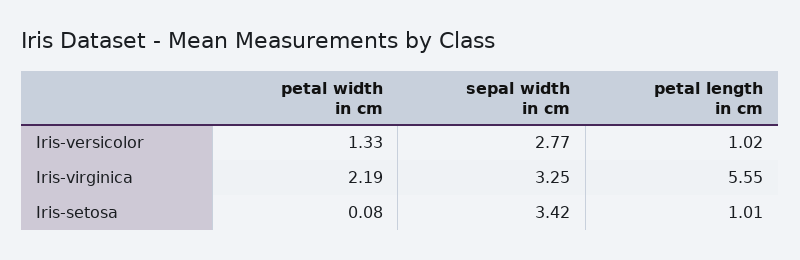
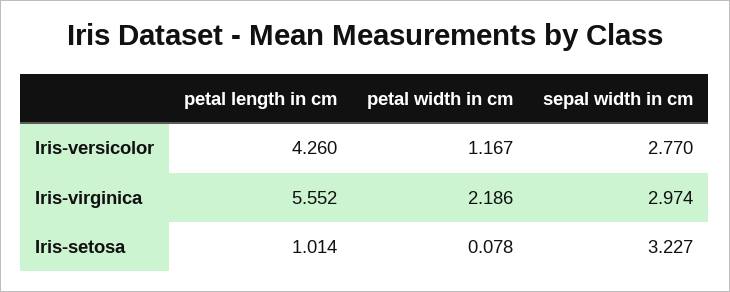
  {
    "petal width in cm": {
-     "Iris-versicolor": 1.33,
+     "Iris-versicolor": 1.167,
      "Iris-virginica": 2.186,
      "Iris-setosa": 0.078
    },
    "sepal width in cm": {
      "Iris-versicolor": 2.77,
-     "Iris-virginica": 3.25,
+     "Iris-virginica": 2.974,
-     "Iris-setosa": 3.42
+     "Iris-setosa": 3.227
    },
    "petal length in cm": {
-     "Iris-versicolor": 1.02,
+     "Iris-versicolor": 4.26,
      "Iris-virginica": 5.552,
      "Iris-setosa": 1.014
    }
  }

